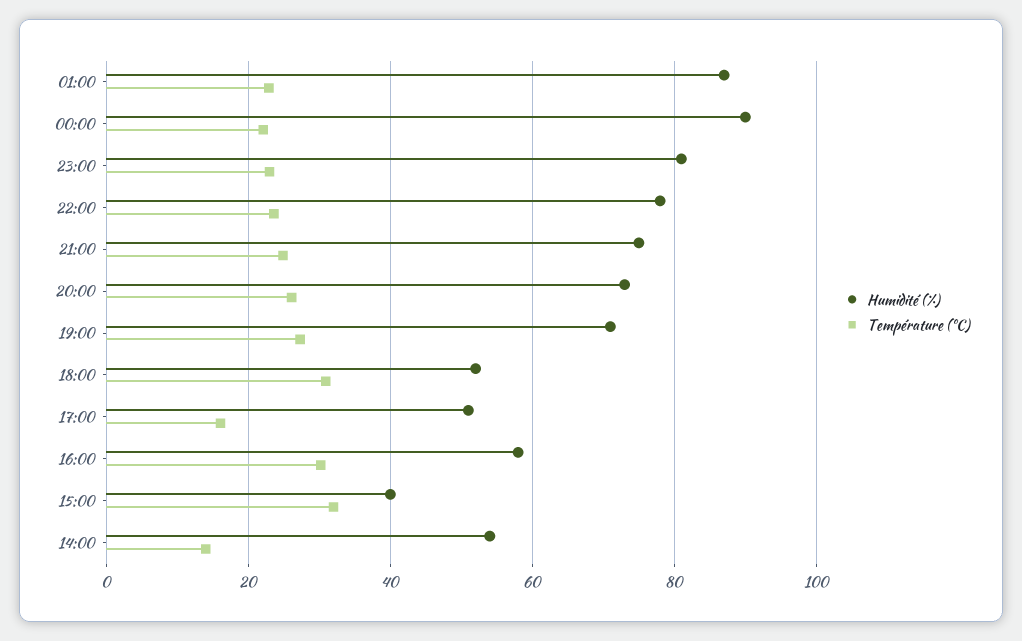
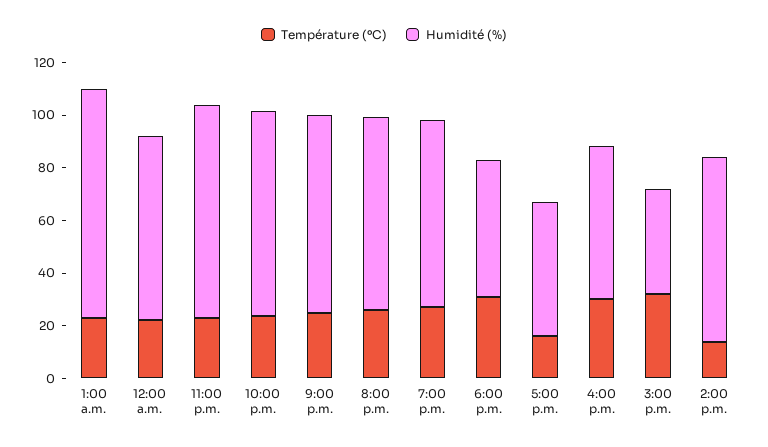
  {
    "Humidité (%)": {
      "01:00": 88,
-     "00:00": 90,
+     "00:00": 70,
      "23:00": 82,
      "22:00": 78,
      "21:00": 76,
      "20:00": 74,
      "19:00": 72,
      "18:00": 52,
      "17:00": 52,
      "16:00": 58,
      "15:00": 40,
-     "14:00": 54
+     "14:00": 70
    },
    "Température (ºC)": {
      "01:00": 22,
      "00:00": 22,
      "23:00": 24,
      "22:00": 24,
      "21:00": 24,
      "20:00": 26,
      "19:00": 28,
      "18:00": 30,
      "17:00": 16,
      "16:00": 30,
      "15:00": 32,
      "14:00": 14
    }
  }

